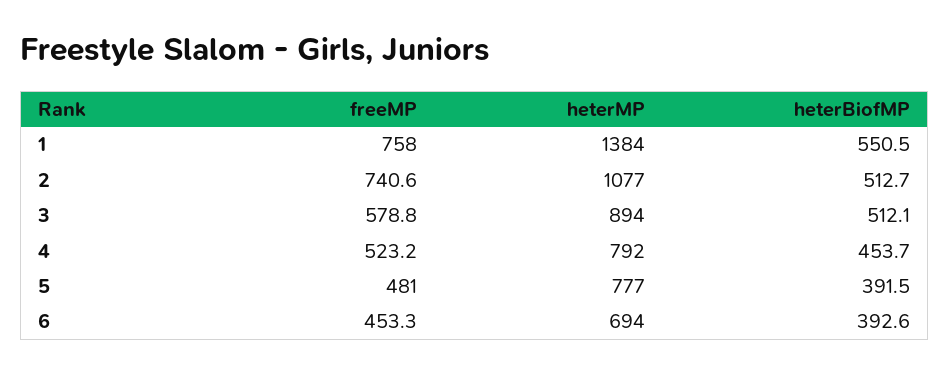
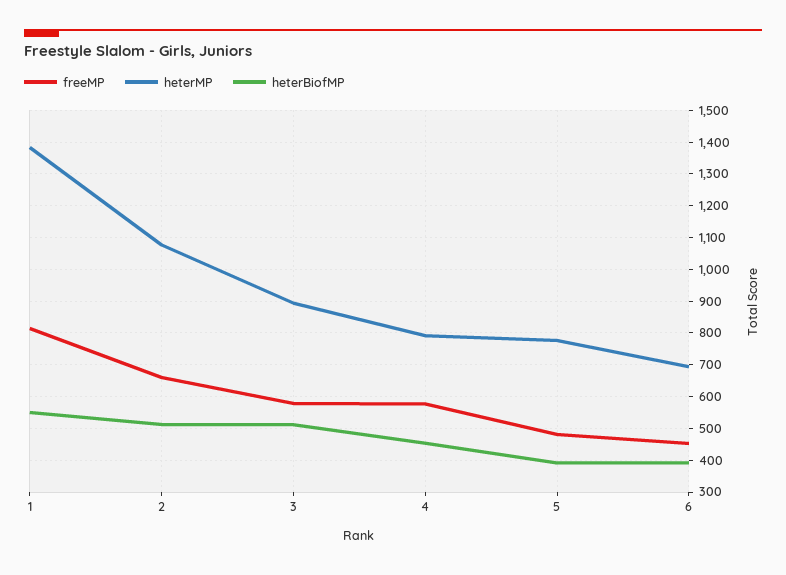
  {
    "freeMP": {
-     "1": 758,
+     "1": 820,
-     "2": 740.6,
+     "2": 660,
      "3": 578.8,
-     "4": 523.2,
+     "4": 580,
      "5": 481,
      "6": 453.3
    },
    "heterMP": {
      "1": 1384,
      "2": 1077,
      "3": 894,
      "4": 792,
      "5": 777,
      "6": 694
    },
    "heterBiofMP": {
      "1": 550.5,
      "2": 512.7,
      "3": 512.1,
      "4": 453.7,
      "5": 391.5,
      "6": 392.6
    }
  }

